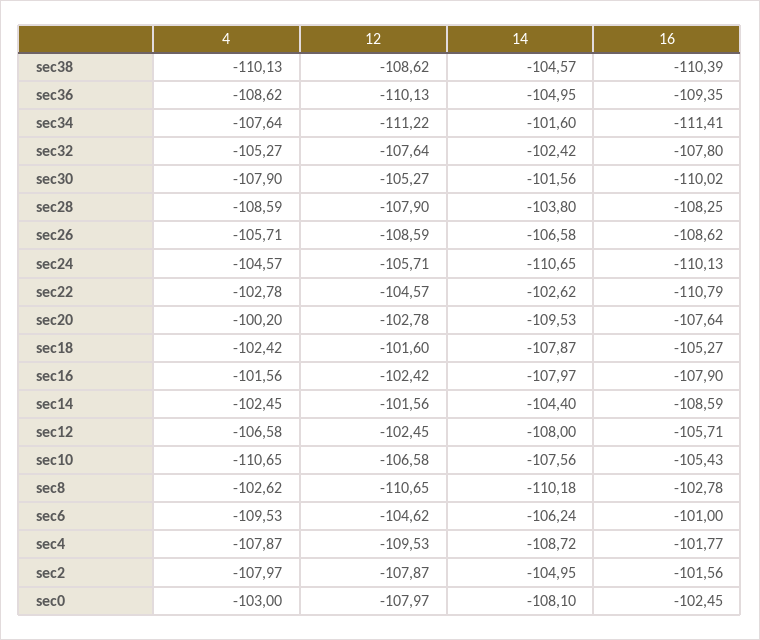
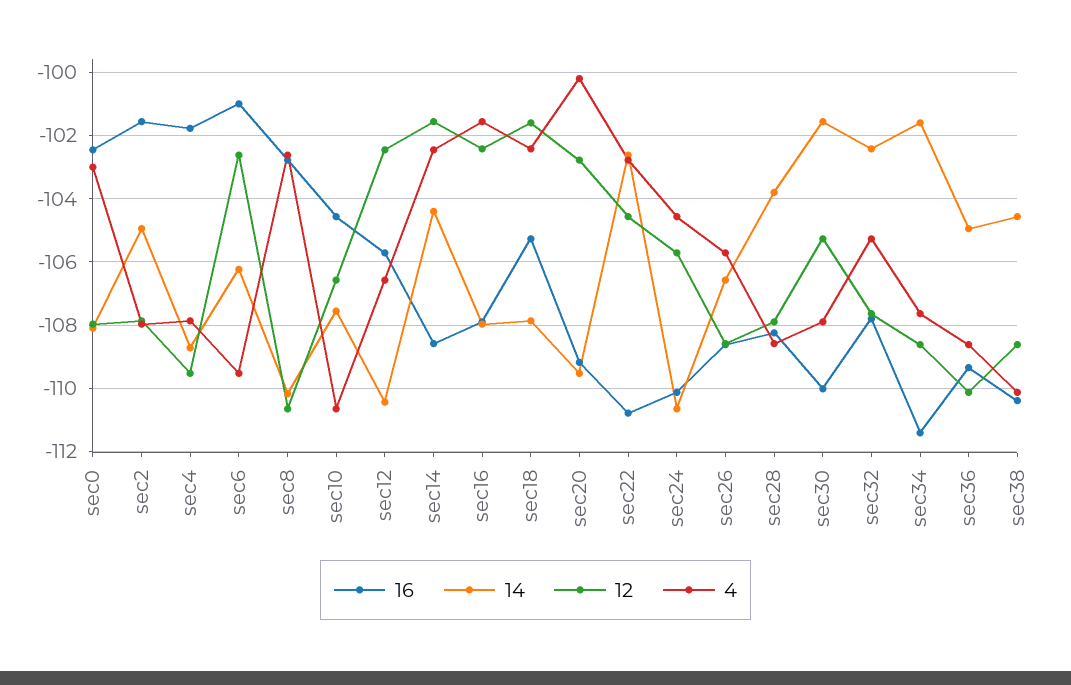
  {
    "4": {
      "sec38": -110.13,
      "sec36": -108.62,
      "sec34": -107.64,
      "sec32": -105.27,
      "sec30": -107.9,
      "sec28": -108.59,
      "sec26": -105.71,
      "sec24": -104.57,
      "sec22": -102.78,
      "sec20": -100.2,
      "sec18": -102.42,
      "sec16": -101.56,
      "sec14": -102.45,
      "sec12": -106.58,
      "sec10": -110.65,
      "sec8": -102.62,
      "sec6": -109.53,
      "sec4": -107.87,
      "sec2": -107.97,
      "sec0": -103
    },
    "12": {
      "sec38": -108.62,
      "sec36": -110.13,
-     "sec34": -111.22,
+     "sec34": -108.6,
      "sec32": -107.64,
      "sec30": -105.27,
      "sec28": -107.9,
      "sec26": -108.59,
      "sec24": -105.71,
      "sec22": -104.57,
      "sec20": -102.78,
      "sec18": -101.6,
      "sec16": -102.42,
      "sec14": -101.56,
      "sec12": -102.45,
      "sec10": -106.58,
      "sec8": -110.65,
-     "sec6": -104.62,
+     "sec6": -102.6,
      "sec4": -109.53,
      "sec2": -107.87,
      "sec0": -107.97
    },
    "14": {
      "sec38": -104.57,
      "sec36": -104.95,
      "sec34": -101.6,
      "sec32": -102.42,
      "sec30": -101.56,
      "sec28": -103.8,
      "sec26": -106.58,
      "sec24": -110.65,
      "sec22": -102.62,
      "sec20": -109.53,
      "sec18": -107.87,
      "sec16": -107.97,
      "sec14": -104.4,
-     "sec12": -108,
+     "sec12": -110.4,
      "sec10": -107.56,
      "sec8": -110.18,
      "sec6": -106.24,
      "sec4": -108.72,
      "sec2": -104.95,
      "sec0": -108.1
    },
    "16": {
      "sec38": -110.39,
      "sec36": -109.35,
      "sec34": -111.41,
      "sec32": -107.8,
      "sec30": -110.02,
      "sec28": -108.25,
      "sec26": -108.62,
      "sec24": -110.13,
      "sec22": -110.79,
-     "sec20": -107.64,
+     "sec20": -109.2,
      "sec18": -105.27,
      "sec16": -107.9,
      "sec14": -108.59,
      "sec12": -105.71,
-     "sec10": -105.43,
+     "sec10": -104.6,
      "sec8": -102.78,
      "sec6": -101,
      "sec4": -101.77,
      "sec2": -101.56,
      "sec0": -102.45
    }
  }

